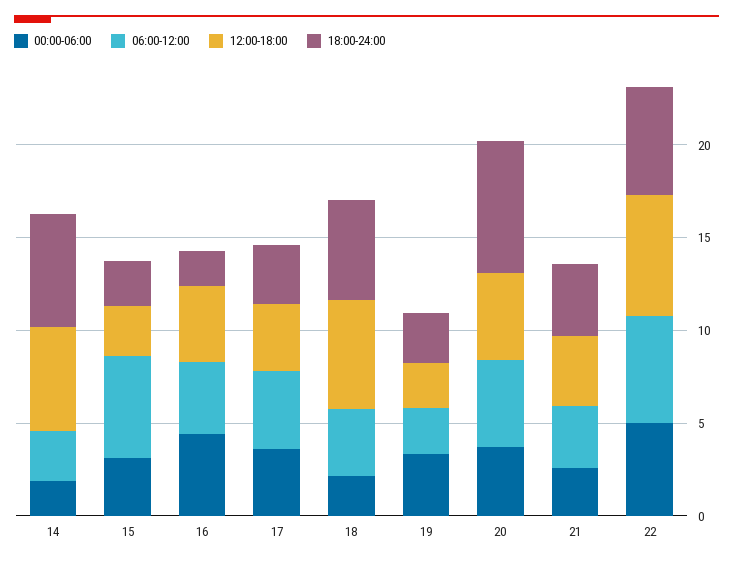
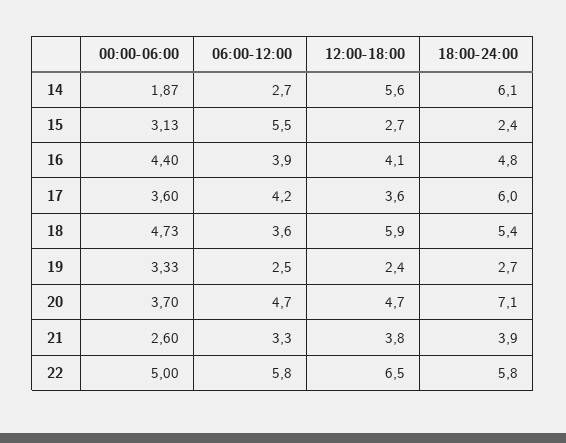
  {
    "00:00-06:00": {
      "14": 1.87,
      "15": 3.13,
      "16": 4.4,
      "17": 3.6,
-     "18": 2,
+     "18": 4.73,
      "19": 3.33,
      "20": 3.7,
      "21": 2.6,
      "22": 5
    },
    "06:00-12:00": {
      "14": 2.7,
      "15": 5.5,
      "16": 3.9,
      "17": 4.2,
      "18": 3.6,
      "19": 2.5,
      "20": 4.7,
      "21": 3.3,
      "22": 5.8
    },
    "12:00-18:00": {
      "14": 5.6,
      "15": 2.7,
      "16": 4.1,
      "17": 3.6,
      "18": 5.9,
      "19": 2.4,
      "20": 4.7,
      "21": 3.8,
      "22": 6.5
    },
    "18:00-24:00": {
      "14": 6.1,
      "15": 2.4,
-     "16": 2,
+     "16": 4.8,
-     "17": 3,
+     "17": 6,
      "18": 5.4,
      "19": 2.7,
      "20": 7.1,
      "21": 3.9,
      "22": 5.8
    }
  }

